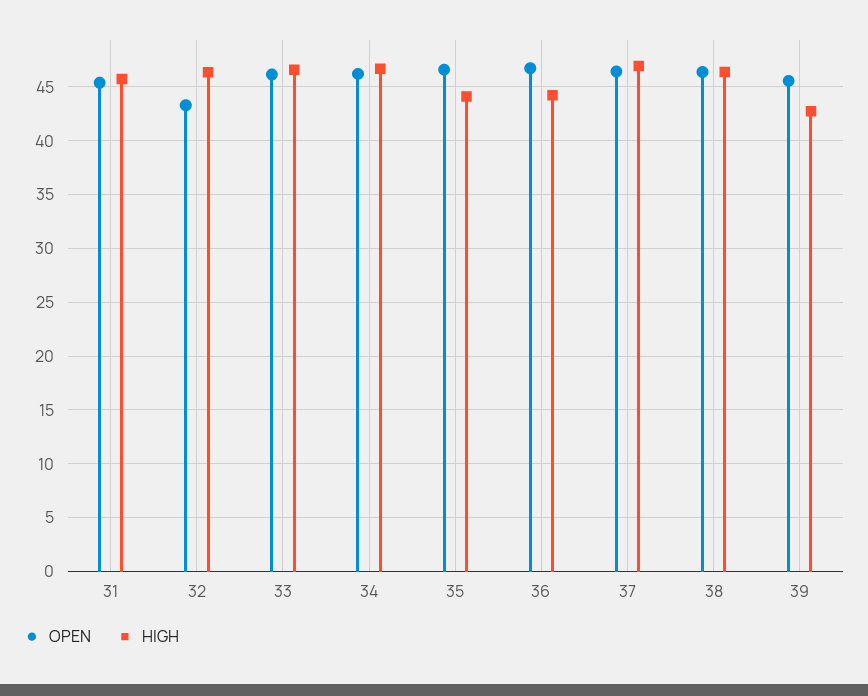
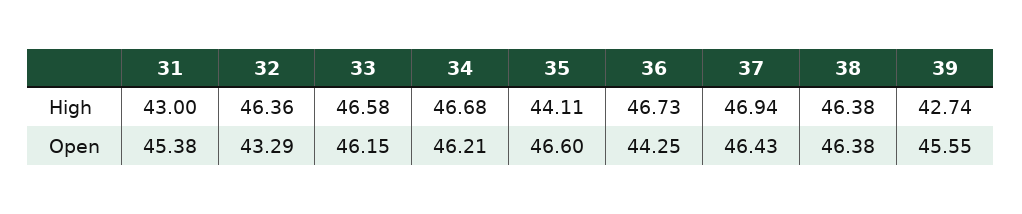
  {
    "OPEN": {
      "31": 45.38,
      "32": 43.29,
      "33": 46.15,
      "34": 46.21,
      "35": 46.6,
-     "36": 47,
+     "36": 44.25,
      "37": 46.43,
      "38": 46.38,
      "39": 45.55
    },
    "HIGH": {
-     "31": 46,
+     "31": 43,
      "32": 46.36,
      "33": 46.58,
      "34": 46.68,
      "35": 44.11,
-     "36": 44,
+     "36": 46.73,
      "37": 46.94,
      "38": 46.38,
      "39": 42.74
    }
  }

